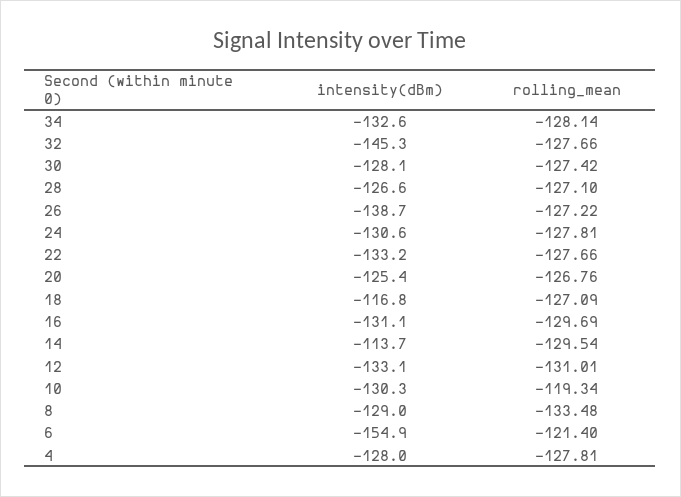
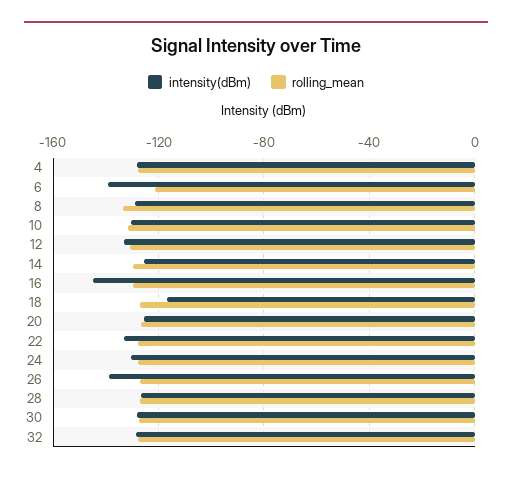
  {
    "intensity(dBm)": {
-     "34": -132.6,
-     "32": -145.3,
+     "32": -130,
      "30": -128.1,
      "28": -126.6,
      "26": -138.7,
      "24": -130.6,
      "22": -133.2,
      "20": -125.4,
      "18": -116.8,
-     "16": -131.1,
+     "16": -145,
-     "14": -113.7,
+     "14": -125,
      "12": -133.1,
      "10": -130.3,
      "8": -129,
-     "6": -154.9,
+     "6": -140,
      "4": -128
    },
    "rolling_mean": {
-     "34": -128.14,
      "32": -127.66,
      "30": -127.42,
      "28": -127.1,
      "26": -127.22,
      "24": -127.81,
      "22": -127.66,
      "20": -126.76,
      "18": -127.09,
      "16": -129.69,
      "14": -129.54,
      "12": -131.01,
-     "10": -119.34,
+     "10": -130,
      "8": -133.48,
      "6": -121.4,
      "4": -127.81
    }
  }

